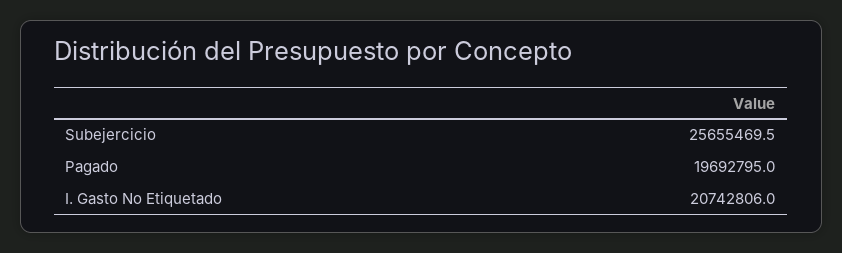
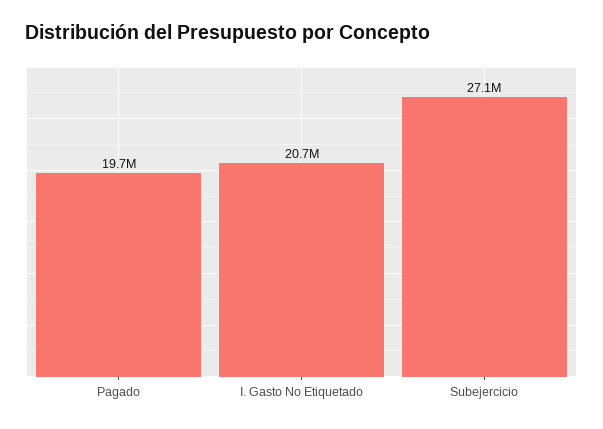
  {
-   "Subejercicio": 25655469.5,
+   "Subejercicio": 27100000,
    "Pagado": 19692795,
    "I. Gasto No Etiquetado": 20742806
  }

